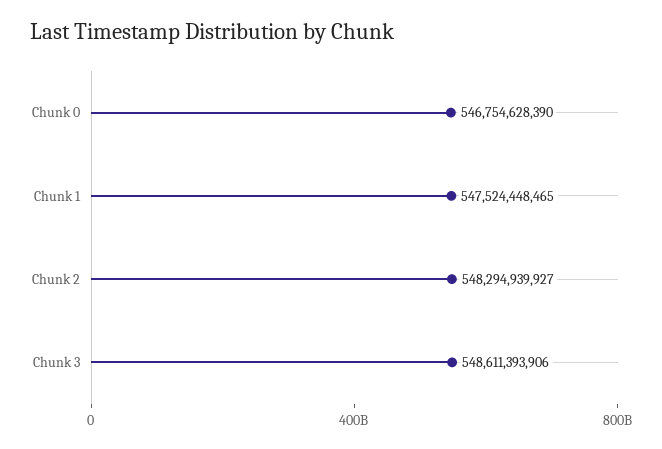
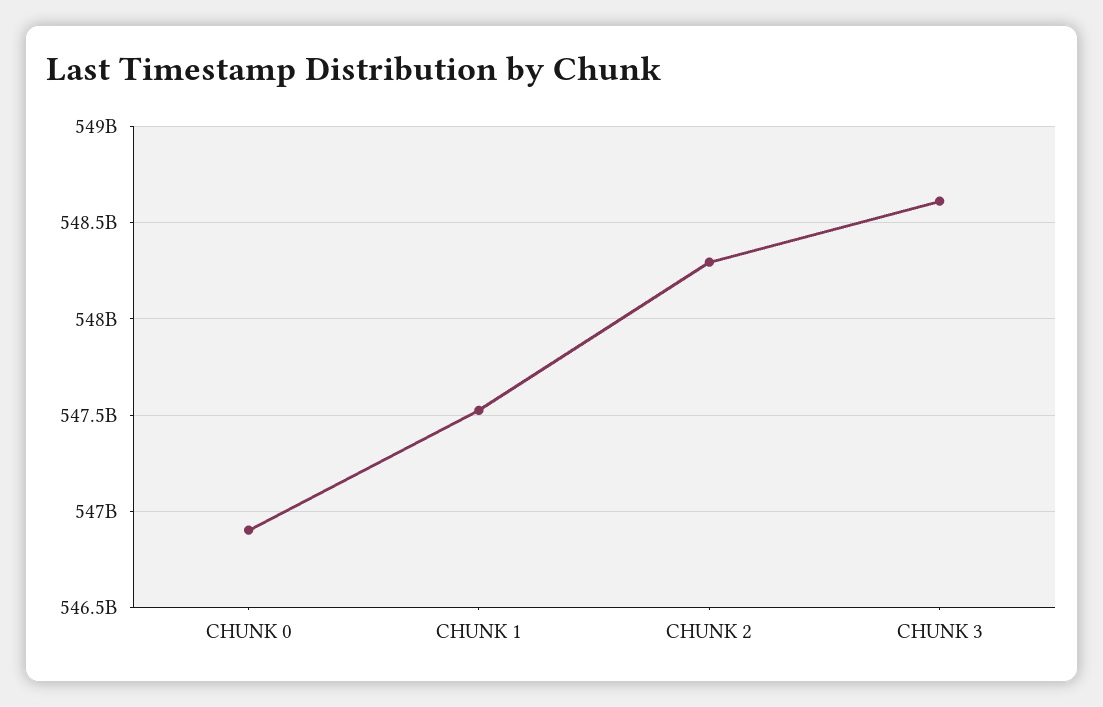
  {
-   "Chunk 0": 546754628390,
+   "Chunk 0": 546900000000,
    "Chunk 1": 547524448465,
    "Chunk 2": 548294939927,
    "Chunk 3": 548611393906
  }

